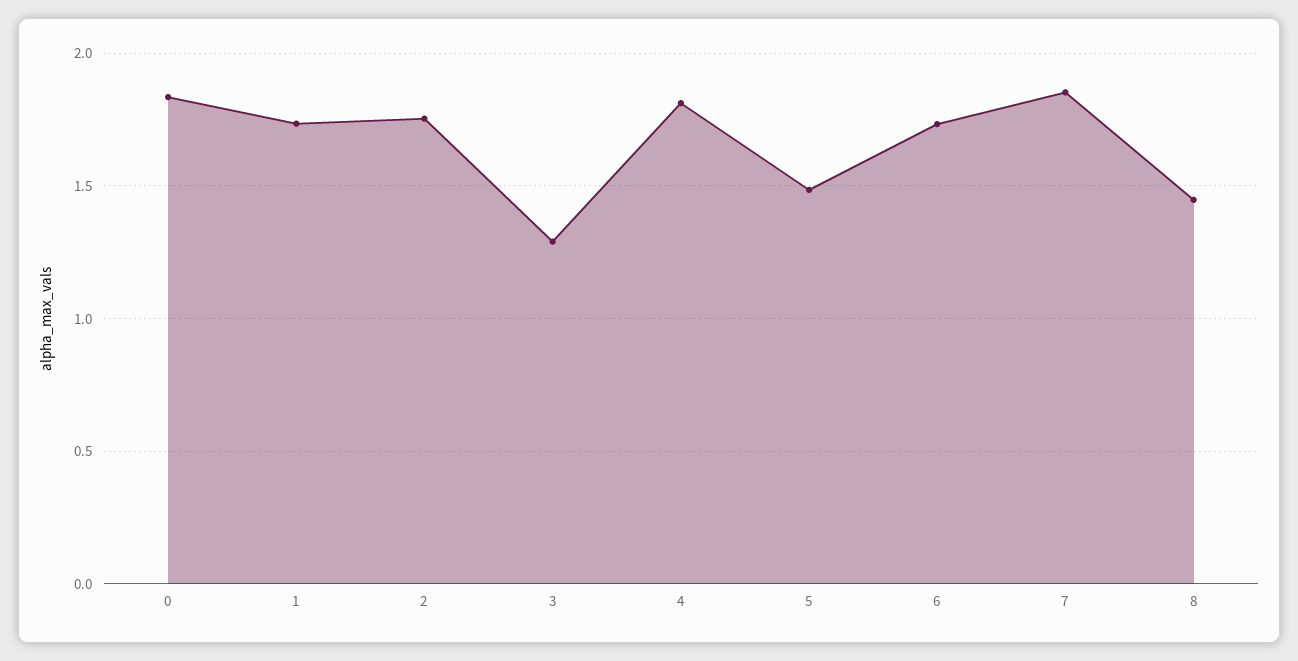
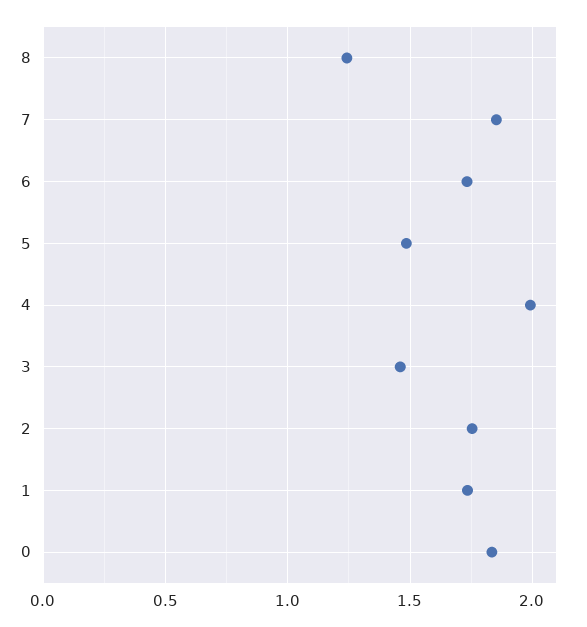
  {
    "0": 1.85,
    "1": 1.75,
    "2": 1.75,
-   "3": 1.3,
+   "3": 1.45,
-   "4": 1.8,
+   "4": 2,
    "5": 1.5,
    "6": 1.75,
    "7": 1.85,
-   "8": 1.45
+   "8": 1.25
  }

